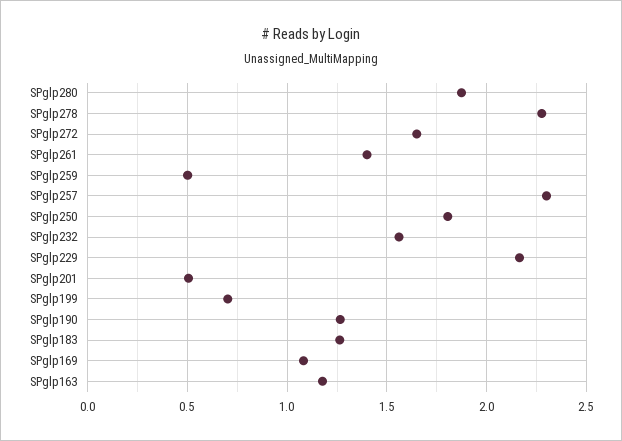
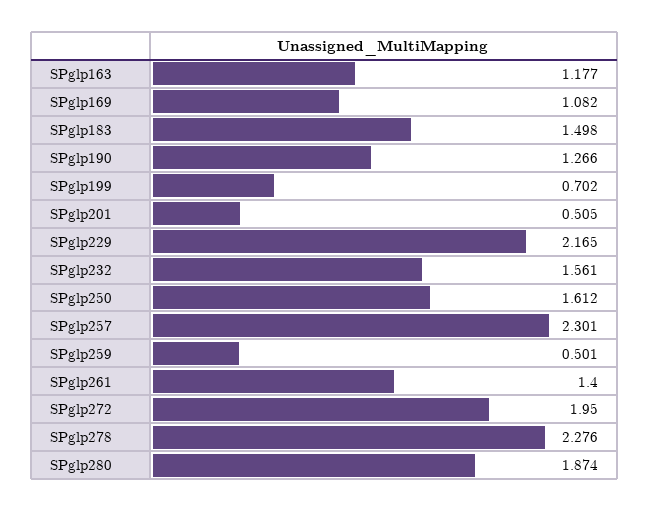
  {
    "SPglp280": 1.874,
    "SPglp278": 2.276,
-   "SPglp272": 1.65,
+   "SPglp272": 1.95,
    "SPglp261": 1.4,
    "SPglp259": 0.501,
    "SPglp257": 2.301,
-   "SPglp250": 1.8,
+   "SPglp250": 1.612,
    "SPglp232": 1.561,
    "SPglp229": 2.165,
    "SPglp201": 0.505,
    "SPglp199": 0.702,
    "SPglp190": 1.266,
-   "SPglp183": 1.25,
+   "SPglp183": 1.498,
    "SPglp169": 1.082,
    "SPglp163": 1.177
  }

